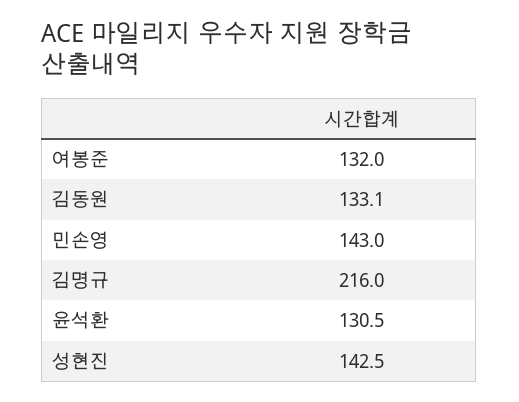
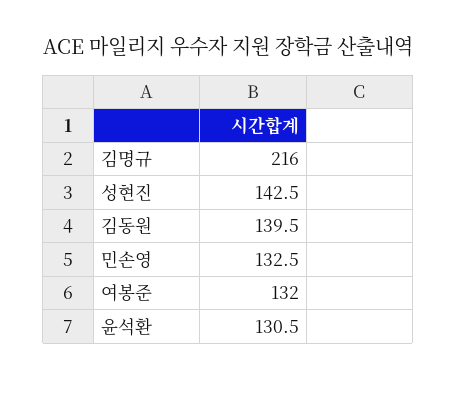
  {
    "여봉준": 132,
-   "김동원": 133.1,
+   "김동원": 139.5,
-   "민손영": 143,
+   "민손영": 132.5,
    "김명규": 216,
    "윤석환": 130.5,
    "성현진": 142.5
  }

